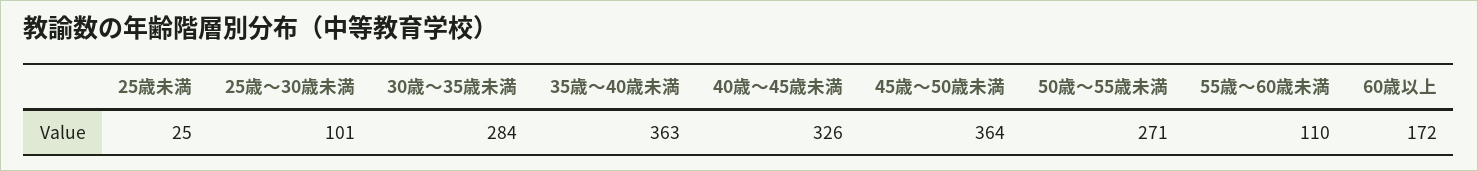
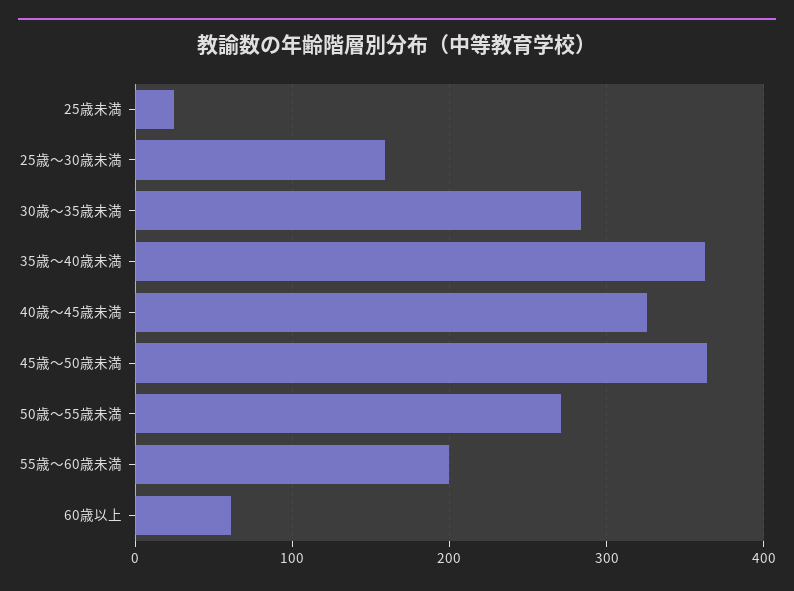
  {
    "25歳未満": 25,
-   "25歳～30歳未満": 101,
+   "25歳～30歳未満": 160,
    "30歳～35歳未満": 284,
    "35歳～40歳未満": 363,
    "40歳～45歳未満": 326,
    "45歳～50歳未満": 364,
    "50歳～55歳未満": 271,
-   "55歳～60歳未満": 110,
+   "55歳～60歳未満": 200,
-   "60歳以上": 172
+   "60歳以上": 60
  }

